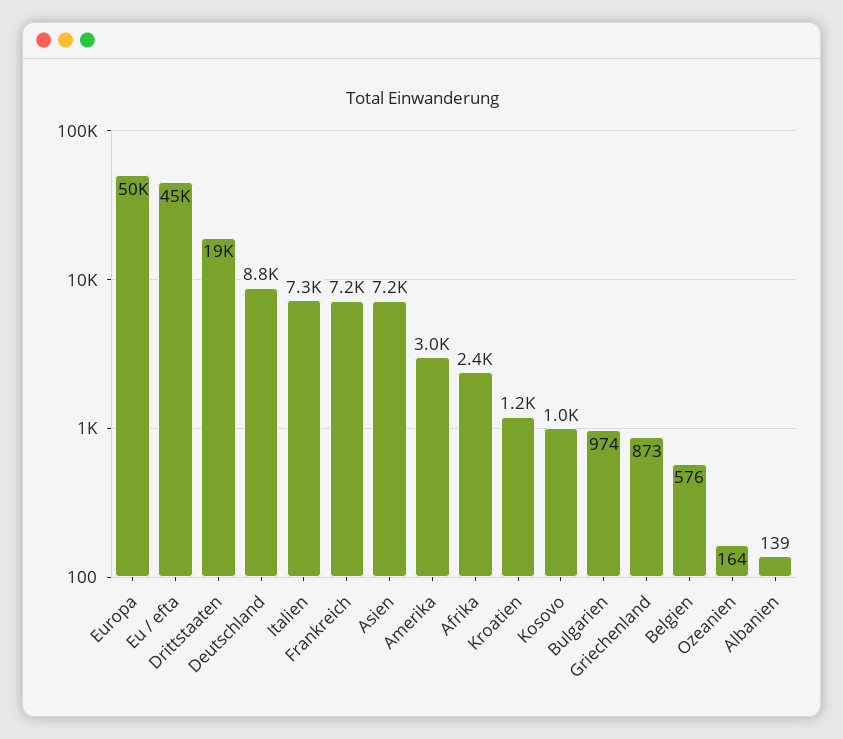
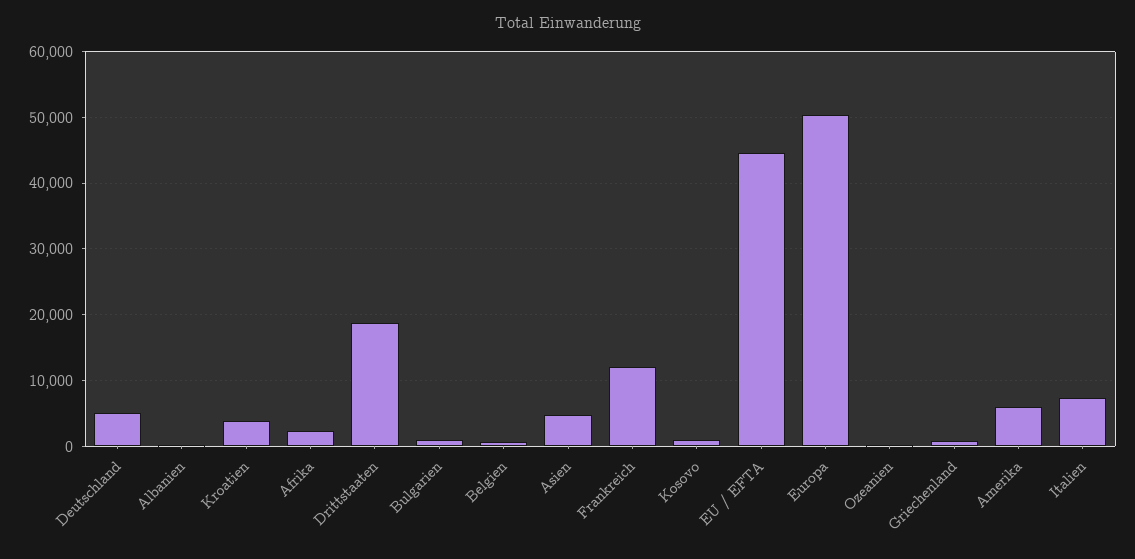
  {
    "Europa": 50000,
    "Eu / efta": 45000,
    "Drittstaaten": 19000,
-   "Deutschland": 8800,
+   "Deutschland": 5000,
    "Italien": 7300,
-   "Frankreich": 7200,
+   "Frankreich": 12000,
-   "Asien": 7200,
+   "Asien": 5000,
-   "Amerika": 3000,
+   "Amerika": 6000,
    "Afrika": 2400,
-   "Kroatien": 1200,
+   "Kroatien": 4000,
    "Kosovo": 1000,
    "Bulgarien": 974,
    "Griechenland": 873,
    "Belgien": 576,
    "Ozeanien": 164,
    "Albanien": 139
  }

